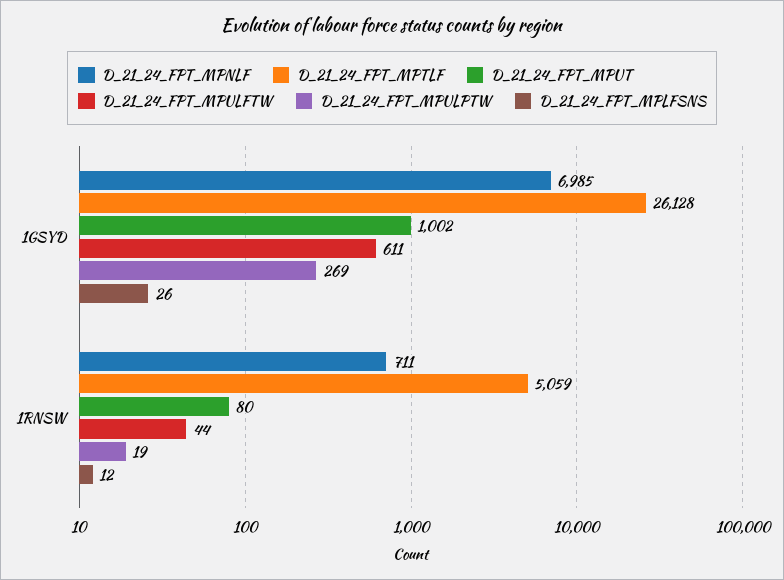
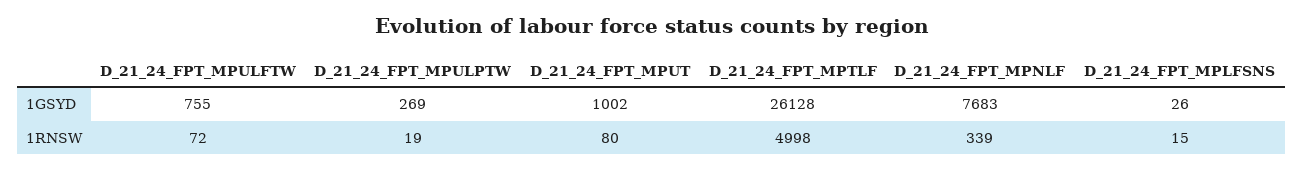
  {
    "D_21_24_FPT_MPNLF": {
-     "1GSYD": 6985,
+     "1GSYD": 7683,
-     "1RNSW": 711
+     "1RNSW": 339
    },
    "D_21_24_FPT_MPTLF": {
      "1GSYD": 26128,
-     "1RNSW": 5059
+     "1RNSW": 4998
    },
    "D_21_24_FPT_MPUT": {
      "1GSYD": 1002,
      "1RNSW": 80
    },
    "D_21_24_FPT_MPULFTW": {
-     "1GSYD": 611,
+     "1GSYD": 755,
-     "1RNSW": 44
+     "1RNSW": 72
    },
    "D_21_24_FPT_MPULPTW": {
      "1GSYD": 269,
      "1RNSW": 19
    },
    "D_21_24_FPT_MPLFSNS": {
      "1GSYD": 26,
-     "1RNSW": 12
+     "1RNSW": 15
    }
  }

